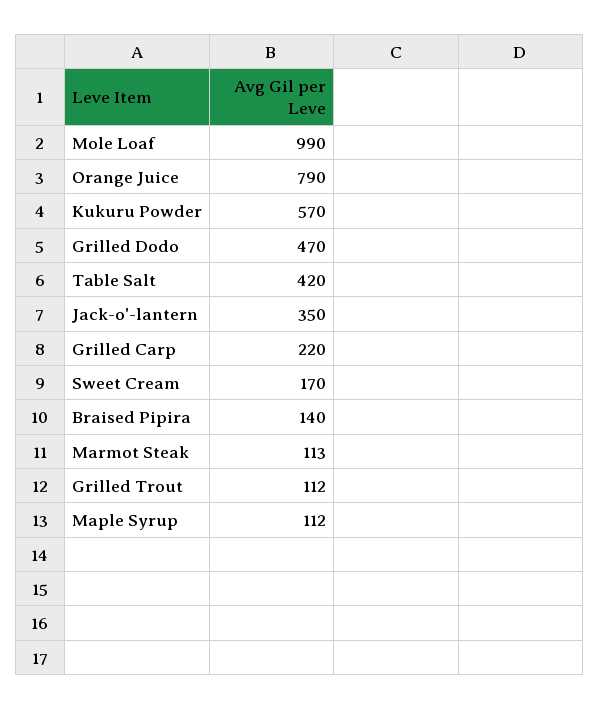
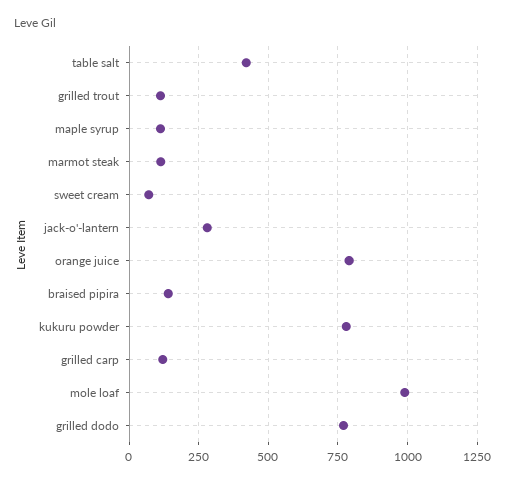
  {
    "Mole Loaf": 990,
    "Orange Juice": 790,
-   "Kukuru Powder": 570,
+   "Kukuru Powder": 775,
-   "Grilled Dodo": 470,
+   "Grilled Dodo": 775,
    "Table Salt": 420,
-   "Jack-o'-lantern": 350,
+   "Jack-o'-lantern": 275,
-   "Grilled Carp": 220,
+   "Grilled Carp": 125,
-   "Sweet Cream": 170,
+   "Sweet Cream": 75,
    "Braised Pipira": 140,
    "Marmot Steak": 113,
    "Grilled Trout": 112,
    "Maple Syrup": 112
  }

